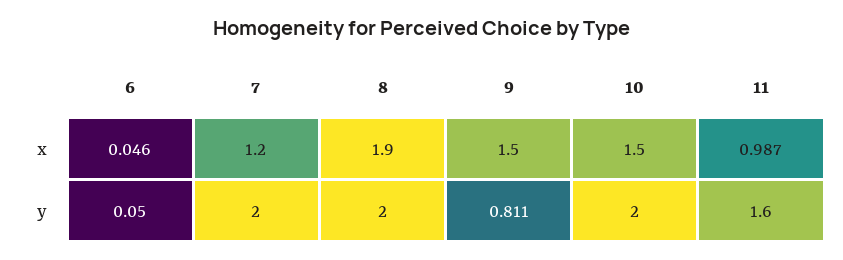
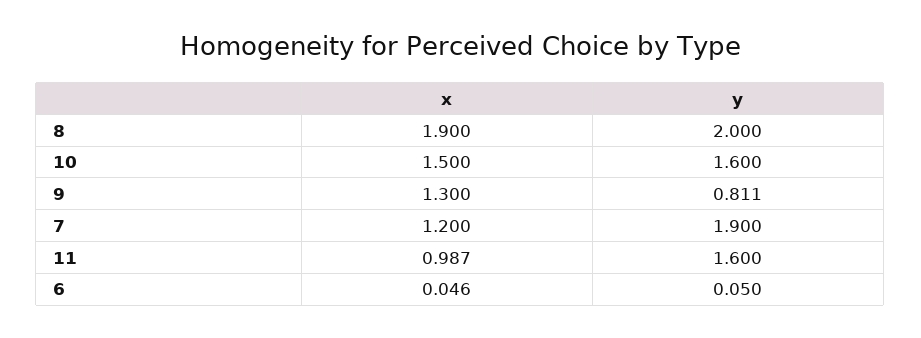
  {
    "6": {
      "x": 0.046,
      "y": 0.05
    },
    "7": {
      "x": 1.2,
-     "y": 2
+     "y": 1.9
    },
    "8": {
      "x": 1.9,
      "y": 2
    },
    "9": {
-     "x": 1.5,
+     "x": 1.3,
      "y": 0.811
    },
    "10": {
      "x": 1.5,
-     "y": 2
+     "y": 1.6
    },
    "11": {
      "x": 0.987,
      "y": 1.6
    }
  }

